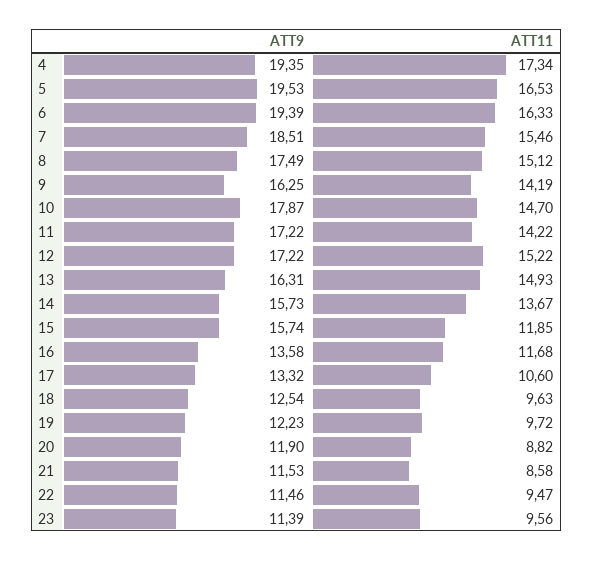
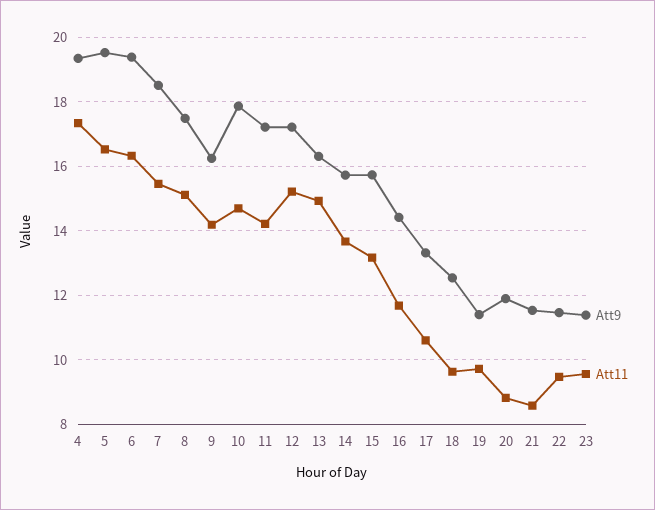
  {
    "ATT9": {
      "4": 19.35,
      "5": 19.53,
      "6": 19.39,
      "7": 18.51,
      "8": 17.49,
      "9": 16.25,
      "10": 17.87,
      "11": 17.22,
      "12": 17.22,
      "13": 16.31,
      "14": 15.73,
      "15": 15.74,
-     "16": 13.58,
+     "16": 14.4,
      "17": 13.32,
      "18": 12.54,
-     "19": 12.23,
+     "19": 11.4,
      "20": 11.9,
      "21": 11.53,
      "22": 11.46,
      "23": 11.39
    },
    "ATT11": {
      "4": 17.34,
      "5": 16.53,
      "6": 16.33,
      "7": 15.46,
      "8": 15.12,
      "9": 14.19,
      "10": 14.7,
      "11": 14.22,
      "12": 15.22,
      "13": 14.93,
      "14": 13.67,
-     "15": 11.85,
+     "15": 13.2,
      "16": 11.68,
      "17": 10.6,
      "18": 9.63,
      "19": 9.72,
      "20": 8.82,
      "21": 8.58,
      "22": 9.47,
      "23": 9.56
    }
  }

